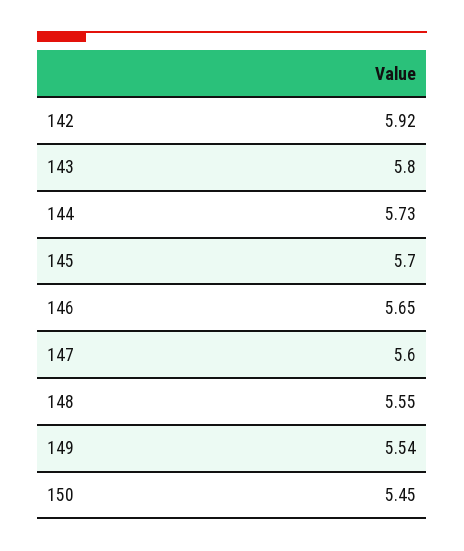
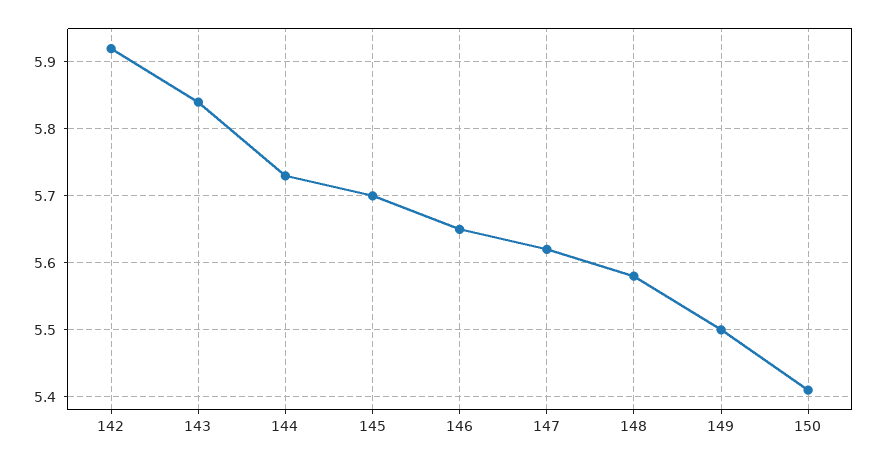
  {
    "142": 5.92,
-   "143": 5.8,
+   "143": 5.84,
    "144": 5.73,
    "145": 5.7,
    "146": 5.65,
-   "147": 5.6,
+   "147": 5.62,
-   "148": 5.55,
+   "148": 5.58,
-   "149": 5.54,
+   "149": 5.5,
-   "150": 5.45
+   "150": 5.41
  }

